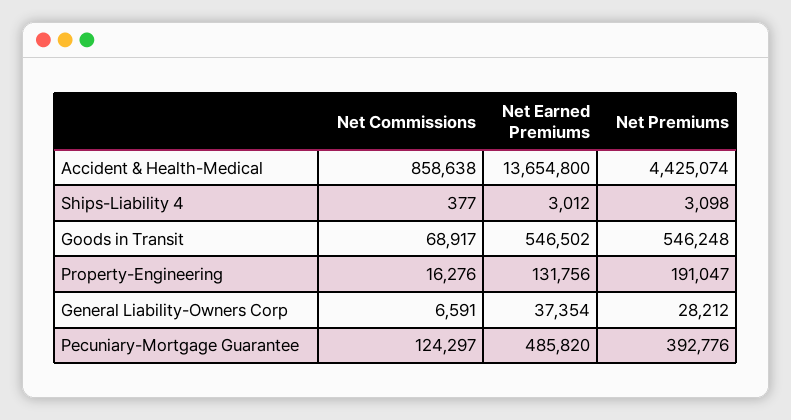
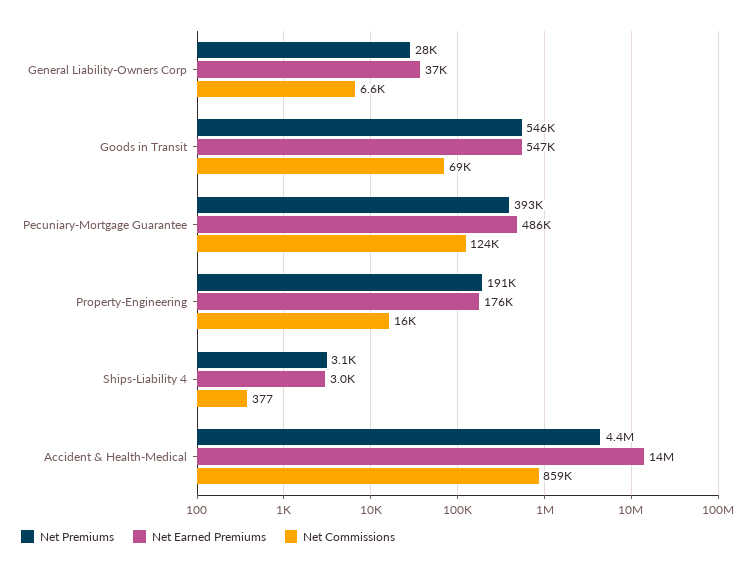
  {
    "Net Commissions": {
      "Accident & Health-Medical": 858638,
      "Ships-Liability 4": 377,
      "Goods in Transit": 68917,
      "Property-Engineering": 16276,
      "General Liability-Owners Corp": 6591,
      "Pecuniary-Mortgage Guarantee": 124297
    },
    "Net Earned Premiums": {
      "Accident & Health-Medical": 13654800,
      "Ships-Liability 4": 3012,
      "Goods in Transit": 546502,
-     "Property-Engineering": 131756,
+     "Property-Engineering": 176000,
      "General Liability-Owners Corp": 37354,
      "Pecuniary-Mortgage Guarantee": 485820
    },
    "Net Premiums": {
      "Accident & Health-Medical": 4425074,
      "Ships-Liability 4": 3098,
      "Goods in Transit": 546248,
      "Property-Engineering": 191047,
      "General Liability-Owners Corp": 28212,
      "Pecuniary-Mortgage Guarantee": 392776
    }
  }

